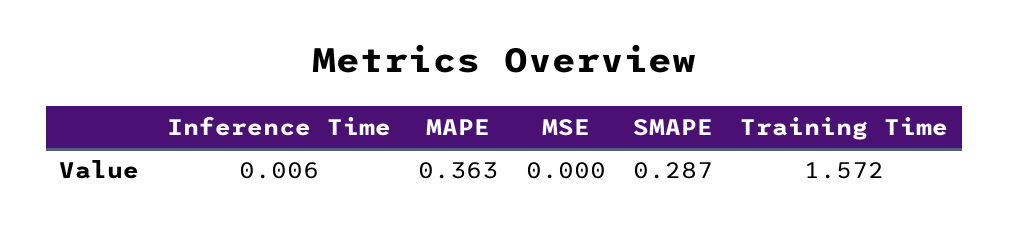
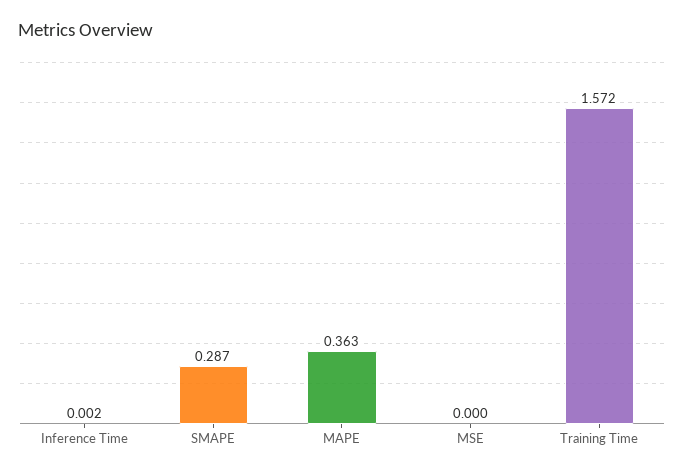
  {
-   "Inference Time": 0.006,
+   "Inference Time": 0.002,
    "MAPE": 0.363,
    "MSE": 0,
    "SMAPE": 0.287,
    "Training Time": 1.572
  }

